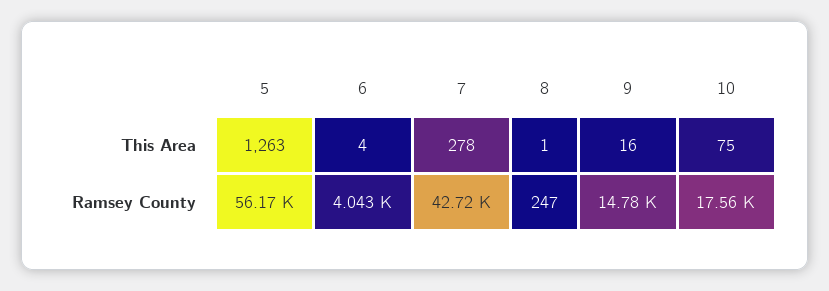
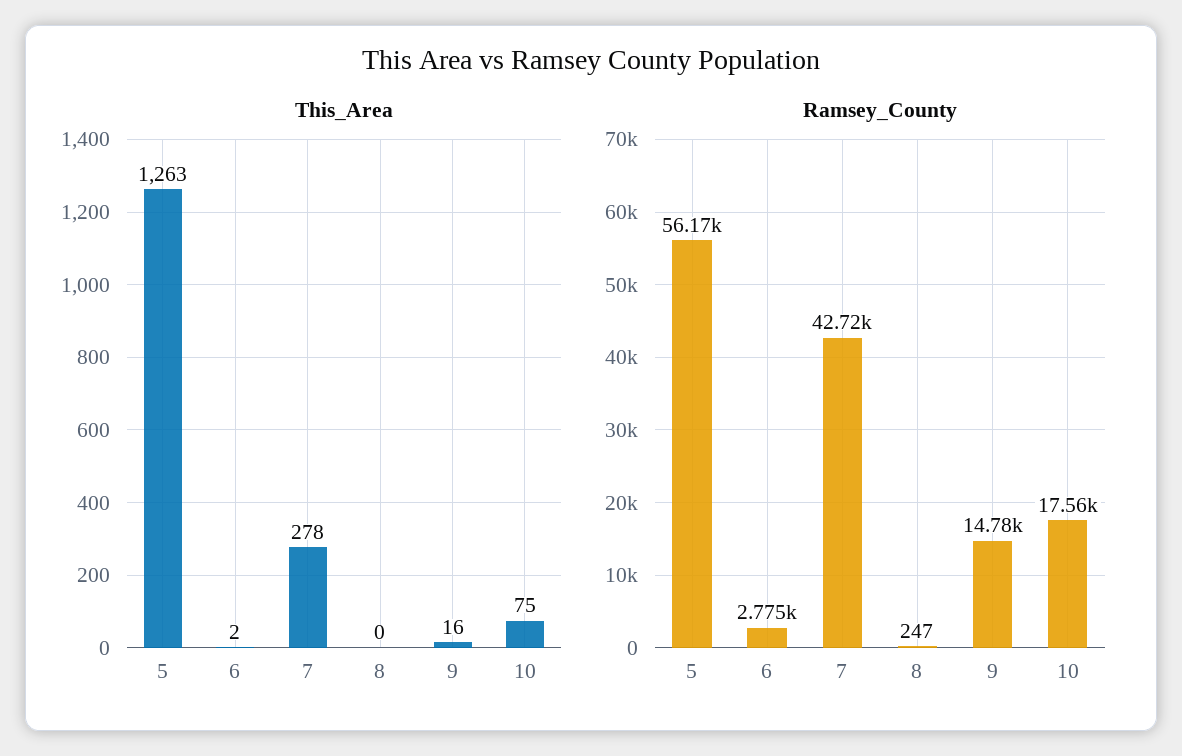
  {
    "This Area": {
      "5": 1263,
-     "6": 4,
+     "6": 2,
      "7": 278,
-     "8": 1,
+     "8": 0,
      "9": 16,
      "10": 75
    },
    "Ramsey County": {
      "5": 56170,
-     "6": 4043,
+     "6": 2775,
      "7": 42720,
      "8": 247,
      "9": 14780,
      "10": 17560
    }
  }

